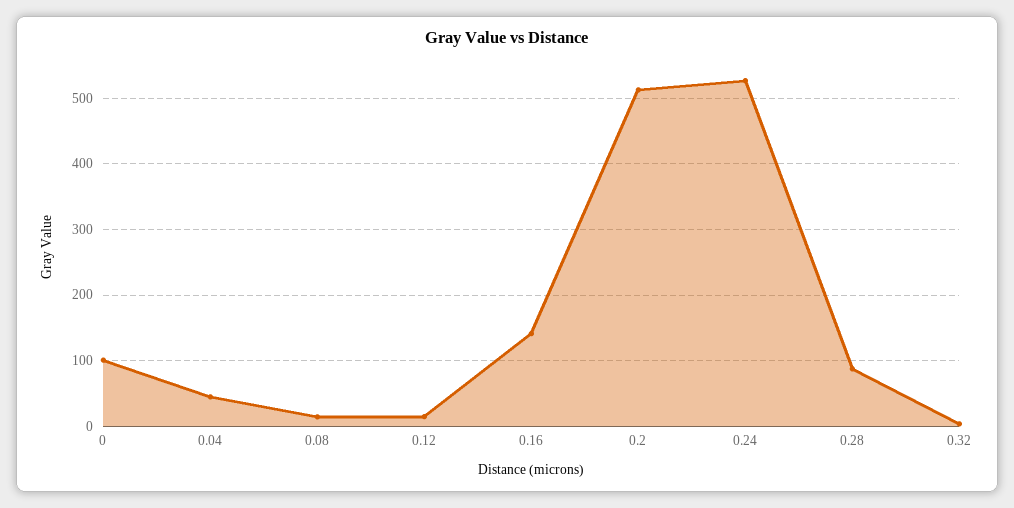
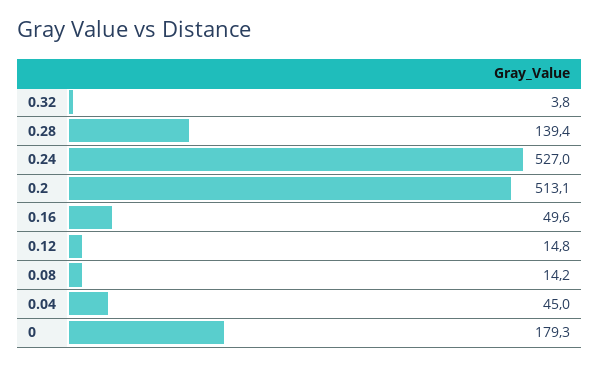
  {
-   "0": 100,
+   "0": 179.3,
    "0.04": 45,
    "0.08": 14.2,
    "0.12": 14.8,
-   "0.16": 140,
+   "0.16": 49.6,
    "0.2": 513.1,
    "0.24": 527,
-   "0.28": 90,
+   "0.28": 139.4,
    "0.32": 3.8
  }

